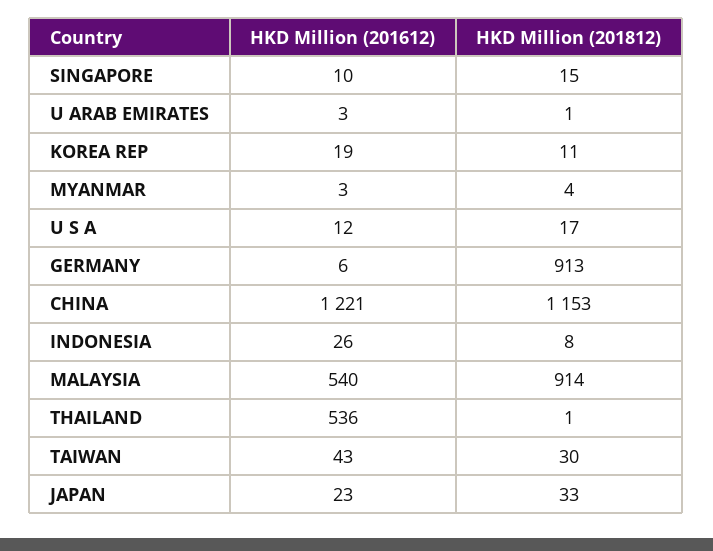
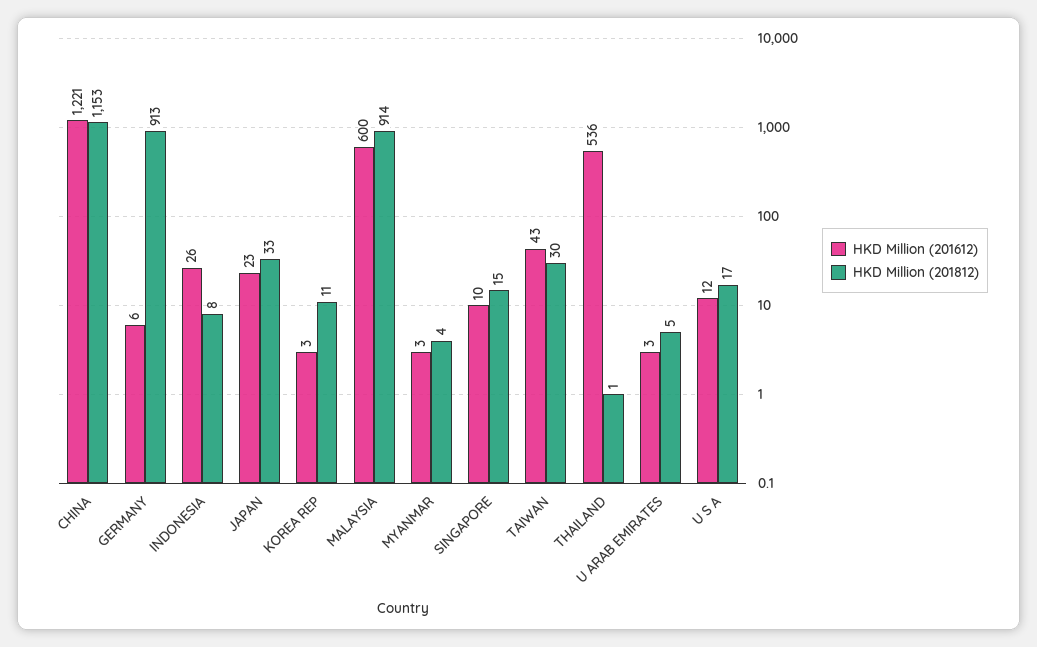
  {
    "HKD Million (201612)": {
      "SINGAPORE": 10,
      "U ARAB EMIRATES": 3,
-     "KOREA REP": 19,
+     "KOREA REP": 3,
      "MYANMAR": 3,
      "U S A": 12,
      "GERMANY": 6,
      "CHINA": 1221,
      "INDONESIA": 26,
-     "MALAYSIA": 540,
+     "MALAYSIA": 600,
      "THAILAND": 536,
      "TAIWAN": 43,
      "JAPAN": 23
    },
    "HKD Million (201812)": {
      "SINGAPORE": 15,
-     "U ARAB EMIRATES": 1,
+     "U ARAB EMIRATES": 5,
      "KOREA REP": 11,
      "MYANMAR": 4,
      "U S A": 17,
      "GERMANY": 913,
      "CHINA": 1153,
      "INDONESIA": 8,
      "MALAYSIA": 914,
      "THAILAND": 1,
      "TAIWAN": 30,
      "JAPAN": 33
    }
  }

